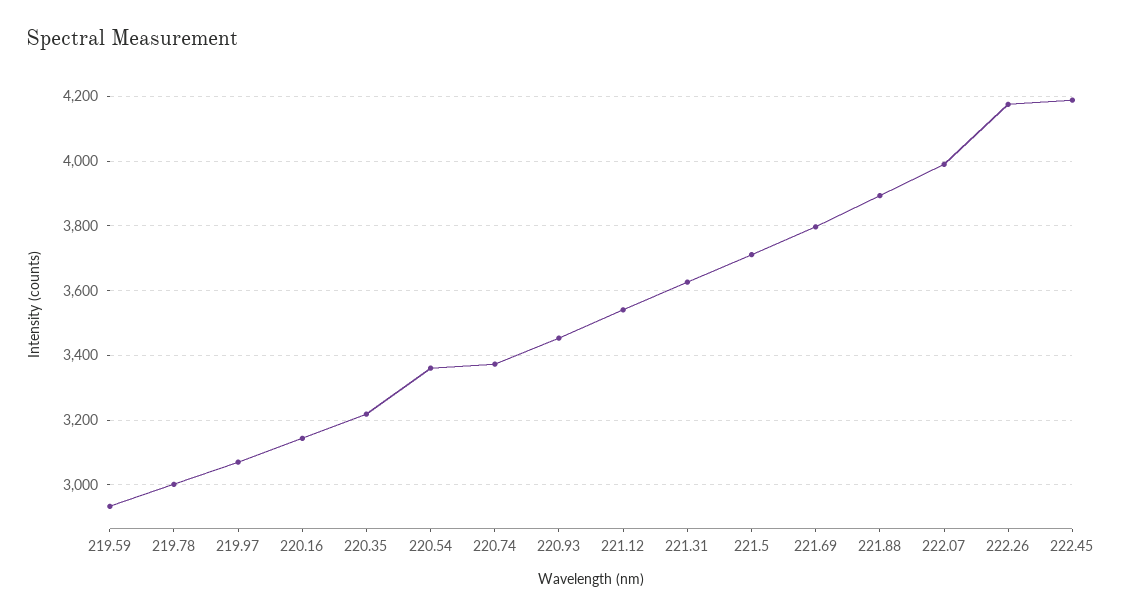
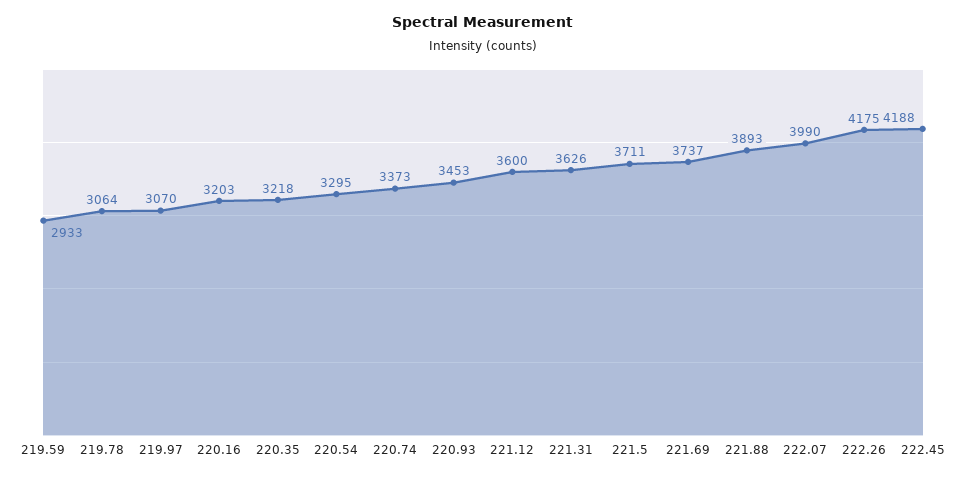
  {
    "219.59": 2933,
-   "219.78": 3000,
+   "219.78": 3064,
    "219.97": 3070,
-   "220.16": 3140,
+   "220.16": 3203,
    "220.35": 3218,
-   "220.54": 3360,
+   "220.54": 3295,
    "220.74": 3373,
    "220.93": 3453,
-   "221.12": 3540,
+   "221.12": 3600,
    "221.31": 3626,
    "221.5": 3711,
-   "221.69": 3800,
+   "221.69": 3737,
    "221.88": 3893,
    "222.07": 3990,
    "222.26": 4175,
    "222.45": 4188
  }

